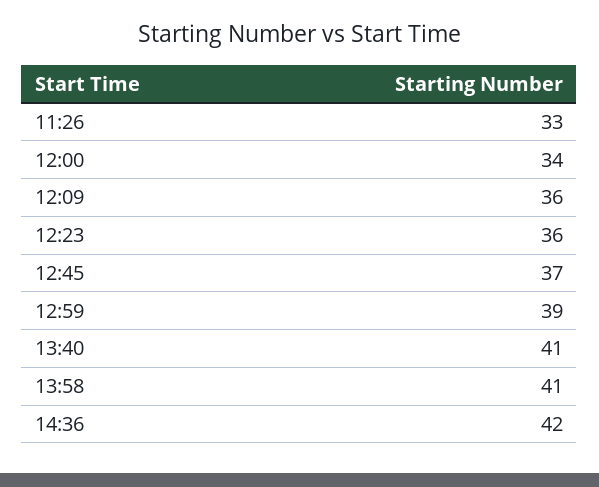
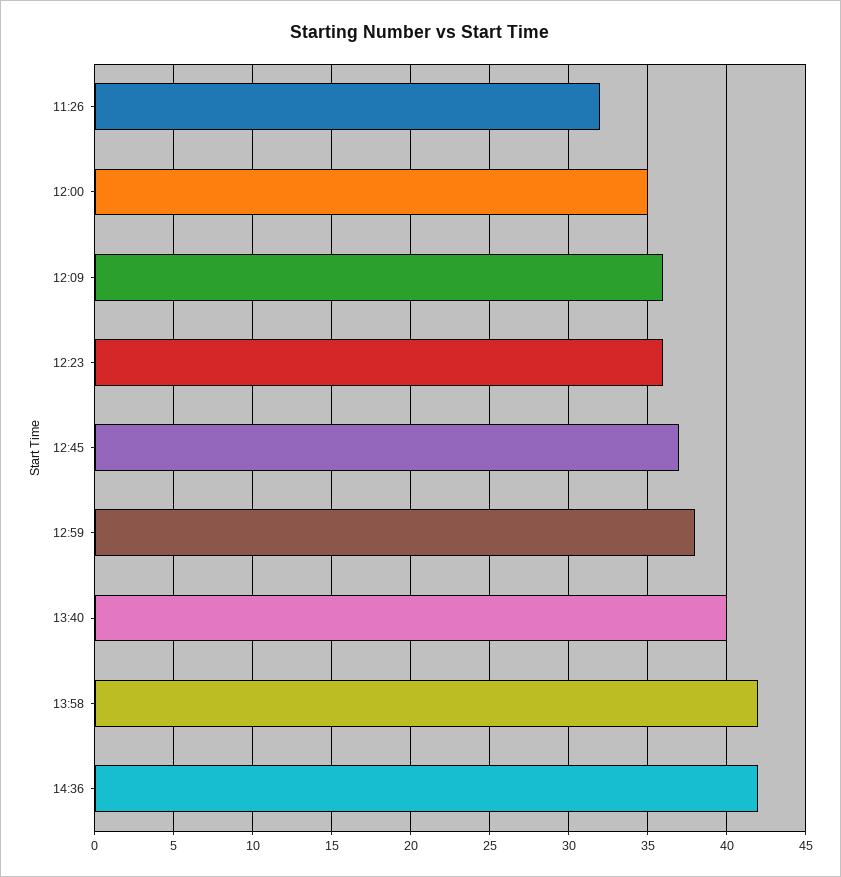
  {
-   "11:26": 33,
+   "11:26": 32,
-   "12:00": 34,
+   "12:00": 35,
    "12:09": 36,
    "12:23": 36,
    "12:45": 37,
-   "12:59": 39,
+   "12:59": 38,
-   "13:40": 41,
+   "13:40": 40,
-   "13:58": 41,
+   "13:58": 42,
    "14:36": 42
  }

